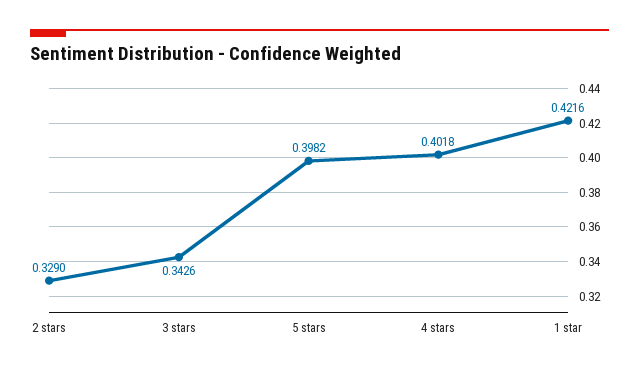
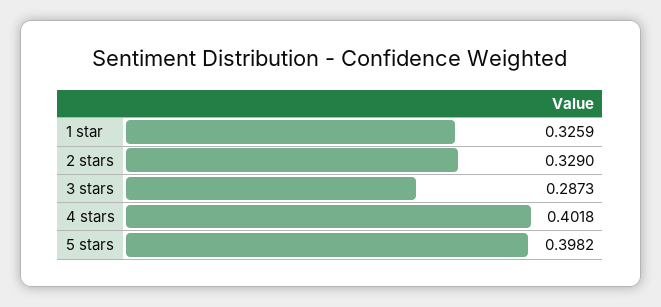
  {
    "2 stars": 0.329,
-   "3 stars": 0.3426,
+   "3 stars": 0.2873,
    "5 stars": 0.3982,
    "4 stars": 0.4018,
-   "1 star": 0.4216
+   "1 star": 0.3259
  }

